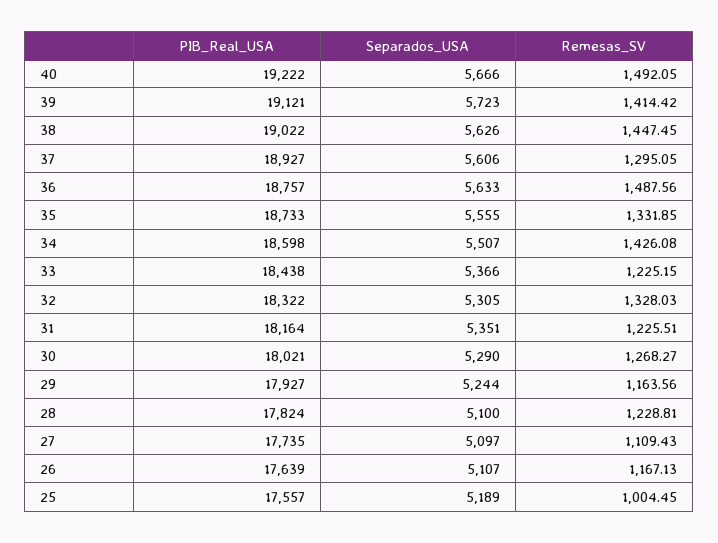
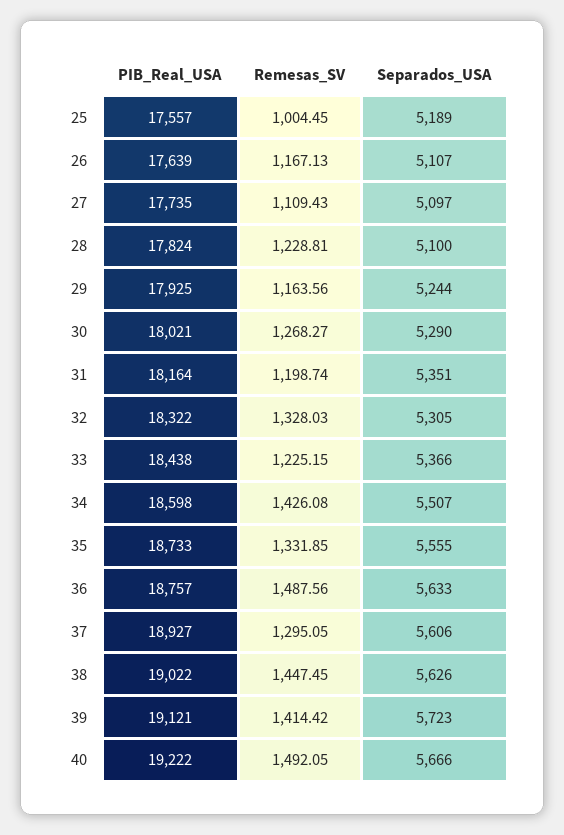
  {
    "PIB_Real_USA": {
      "40": 19222,
      "39": 19121,
      "38": 19022,
      "37": 18927,
      "36": 18757,
      "35": 18733,
      "34": 18598,
      "33": 18438,
      "32": 18322,
      "31": 18164,
      "30": 18021,
-     "29": 17927,
+     "29": 17925,
      "28": 17824,
      "27": 17735,
      "26": 17639,
      "25": 17557
    },
    "Separados_USA": {
      "40": 5666,
      "39": 5723,
      "38": 5626,
      "37": 5606,
      "36": 5633,
      "35": 5555,
      "34": 5507,
      "33": 5366,
      "32": 5305,
      "31": 5351,
      "30": 5290,
      "29": 5244,
      "28": 5100,
      "27": 5097,
      "26": 5107,
      "25": 5189
    },
    "Remesas_SV": {
      "40": 1492.05,
      "39": 1414.42,
      "38": 1447.45,
      "37": 1295.05,
      "36": 1487.56,
      "35": 1331.85,
      "34": 1426.08,
      "33": 1225.15,
      "32": 1328.03,
-     "31": 1225.51,
+     "31": 1198.74,
      "30": 1268.27,
      "29": 1163.56,
      "28": 1228.81,
      "27": 1109.43,
      "26": 1167.13,
      "25": 1004.45
    }
  }

